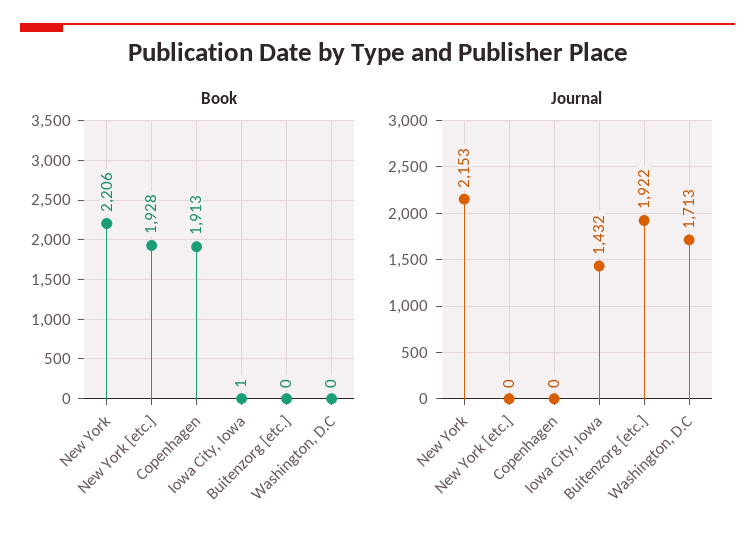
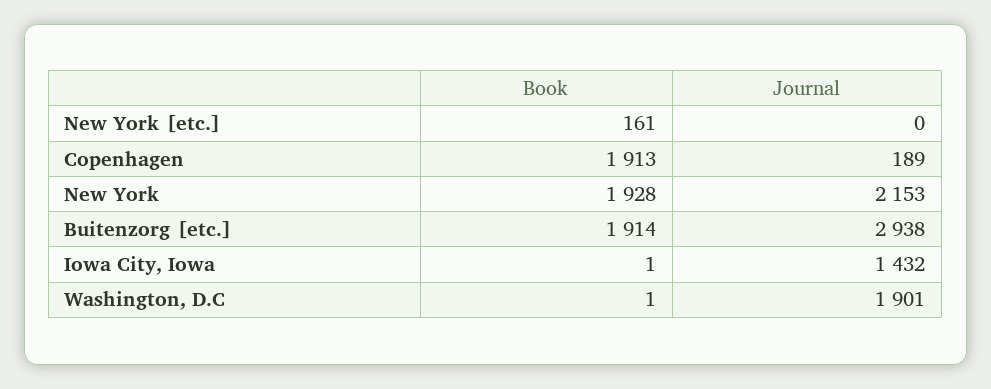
  {
    "Book": {
-     "New York": 2206,
+     "New York": 1928,
-     "New York [etc.]": 1928,
+     "New York [etc.]": 161,
      "Copenhagen": 1913,
      "Iowa City, Iowa": 1,
-     "Buitenzorg [etc.]": 0,
+     "Buitenzorg [etc.]": 1914,
-     "Washington, D.C": 0
+     "Washington, D.C": 1
    },
    "Journal": {
      "New York": 2153,
      "New York [etc.]": 0,
-     "Copenhagen": 0,
+     "Copenhagen": 189,
      "Iowa City, Iowa": 1432,
-     "Buitenzorg [etc.]": 1922,
+     "Buitenzorg [etc.]": 2938,
-     "Washington, D.C": 1713
+     "Washington, D.C": 1901
    }
  }

